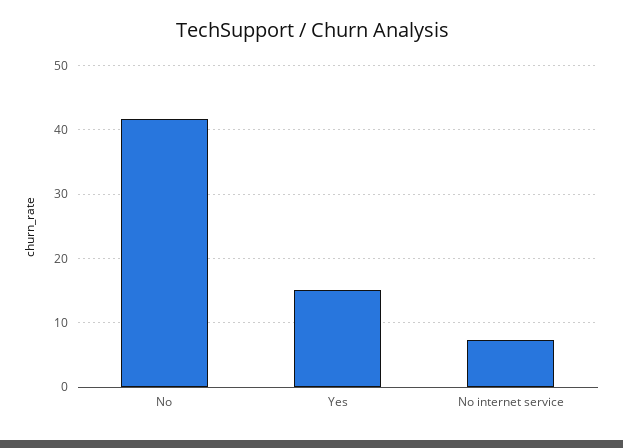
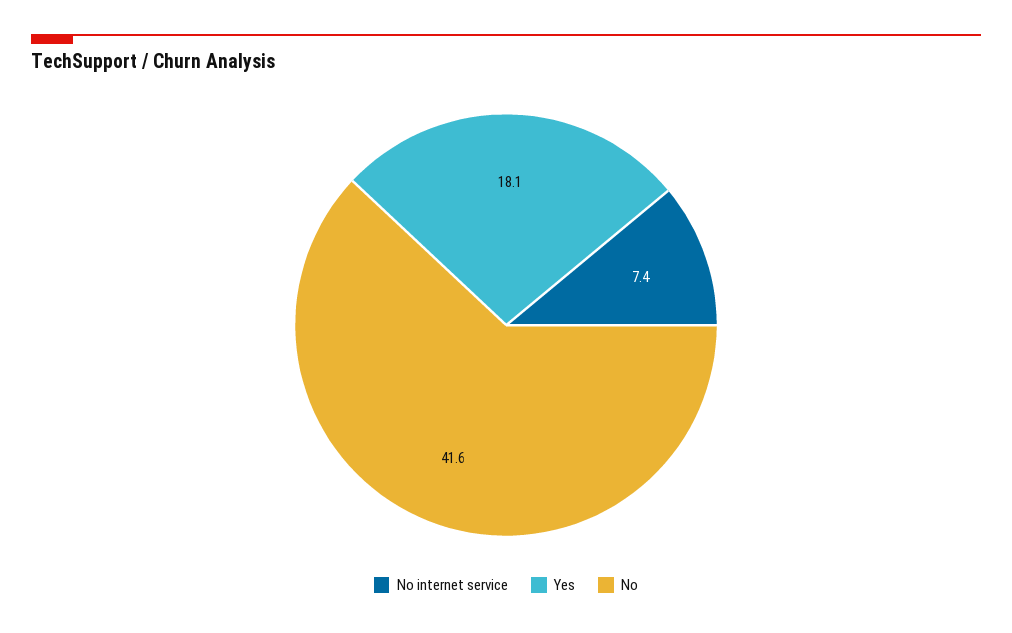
  {
    "No": 41.6,
-   "Yes": 15,
+   "Yes": 18.1,
    "No internet service": 7.4
  }

